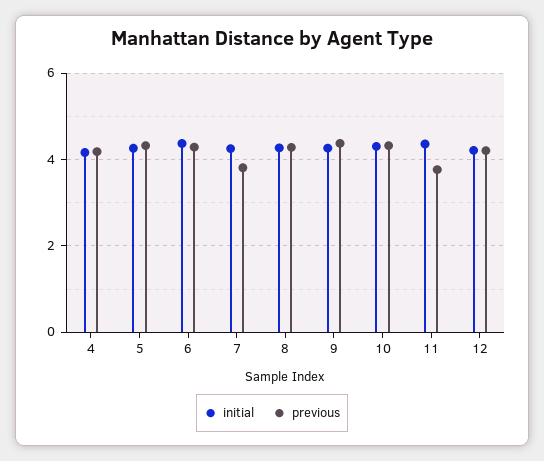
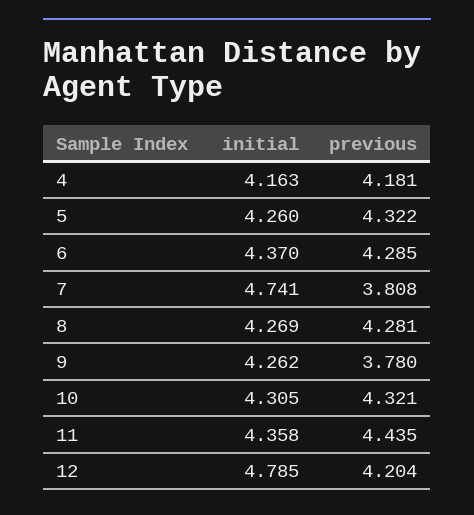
  {
    "initial": {
      "4": 4.163,
      "5": 4.26,
      "6": 4.37,
-     "7": 4.2,
+     "7": 4.741,
      "8": 4.269,
      "9": 4.262,
      "10": 4.305,
      "11": 4.358,
-     "12": 4.2
+     "12": 4.785
    },
    "previous": {
      "4": 4.181,
      "5": 4.322,
      "6": 4.285,
      "7": 3.808,
      "8": 4.281,
-     "9": 4.4,
+     "9": 3.78,
      "10": 4.321,
-     "11": 3.8,
+     "11": 4.435,
      "12": 4.204
    }
  }

